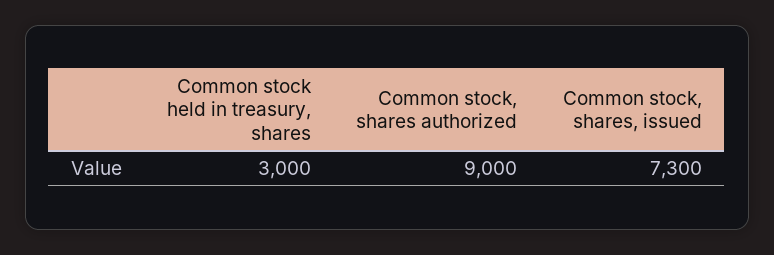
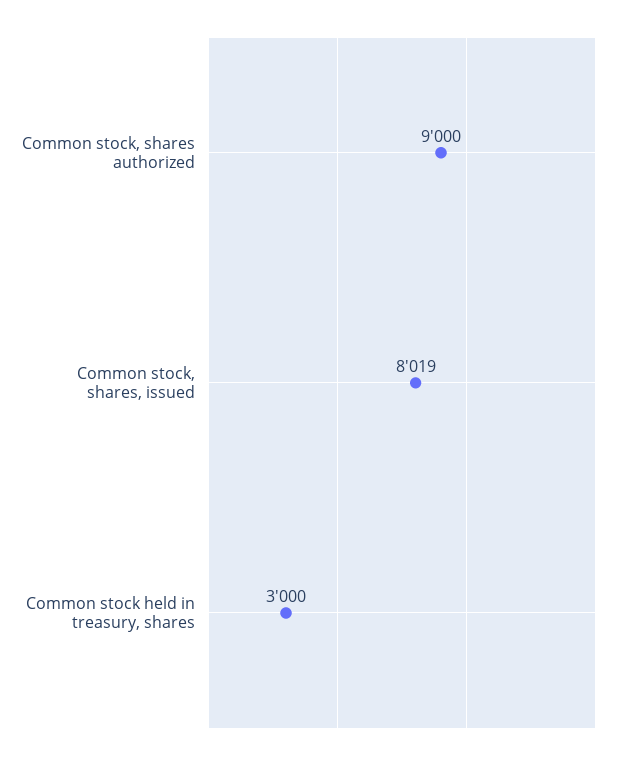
  {
    "Common stock held in treasury, shares": 3000,
    "Common stock, shares authorized": 9000,
-   "Common stock, shares, issued": 7300
+   "Common stock, shares, issued": 8019
  }

